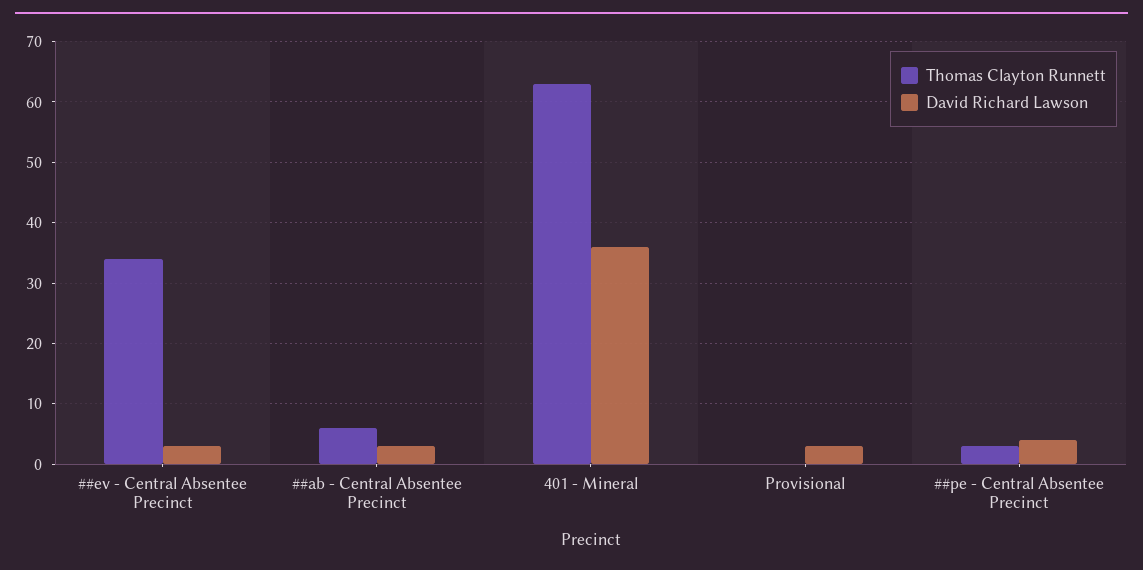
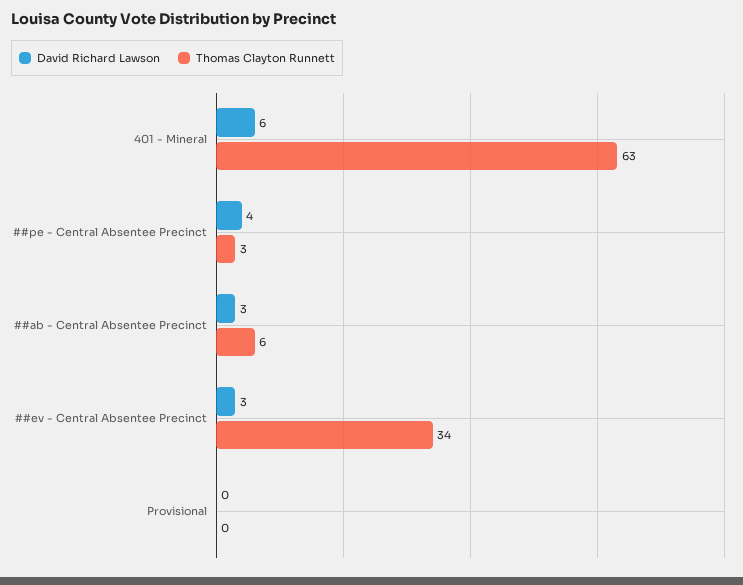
  {
    "Thomas Clayton Runnett": {
      "##ev - Central Absentee Precinct": 34,
      "##ab - Central Absentee Precinct": 6,
      "401 - Mineral": 63,
      "Provisional": 0,
      "##pe - Central Absentee Precinct": 3
    },
    "David Richard Lawson": {
      "##ev - Central Absentee Precinct": 3,
      "##ab - Central Absentee Precinct": 3,
-     "401 - Mineral": 36,
+     "401 - Mineral": 6,
-     "Provisional": 3,
+     "Provisional": 0,
      "##pe - Central Absentee Precinct": 4
    }
  }

